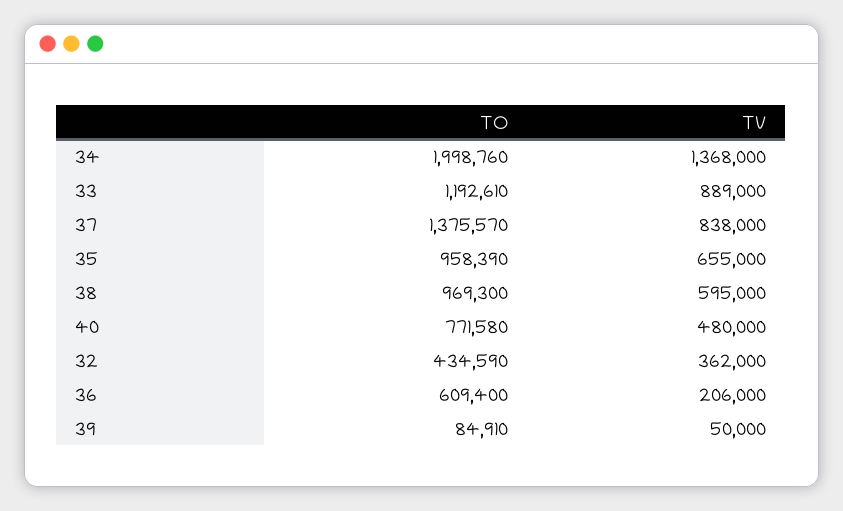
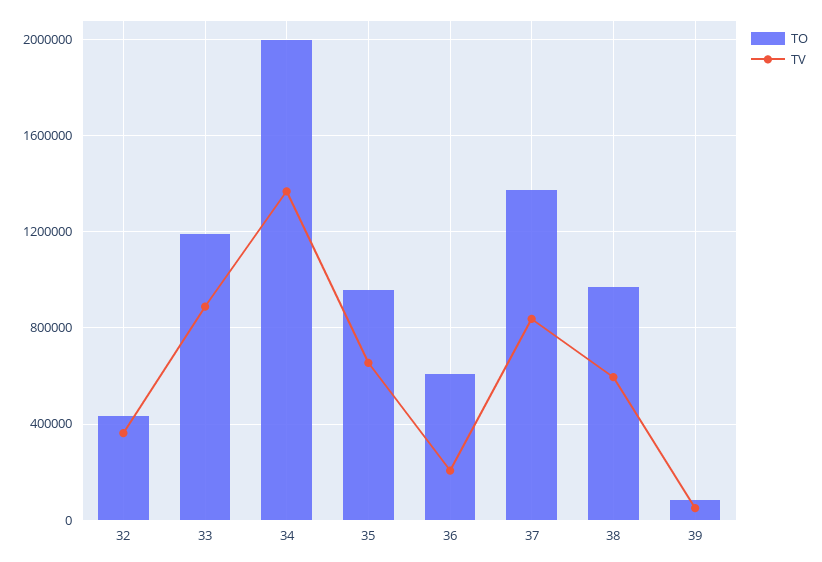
  {
    "TO": {
      "34": 1998760,
      "33": 1192610,
      "37": 1375570,
      "35": 958390,
      "38": 969300,
-     "40": 771580,
      "32": 434590,
      "36": 609400,
      "39": 84910
    },
    "TV": {
      "34": 1368000,
      "33": 889000,
      "37": 838000,
      "35": 655000,
      "38": 595000,
-     "40": 480000,
      "32": 362000,
      "36": 206000,
      "39": 50000
    }
  }

